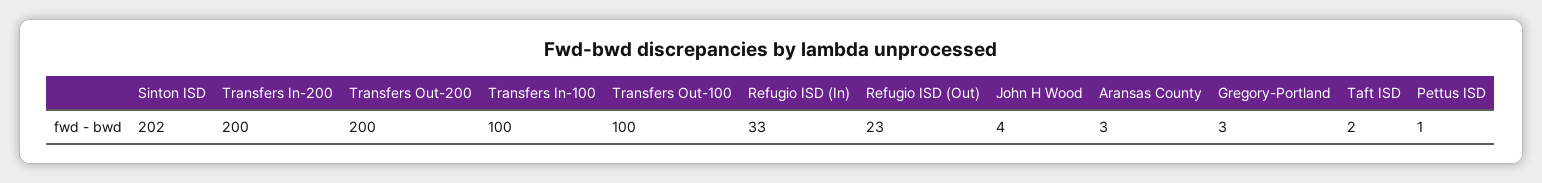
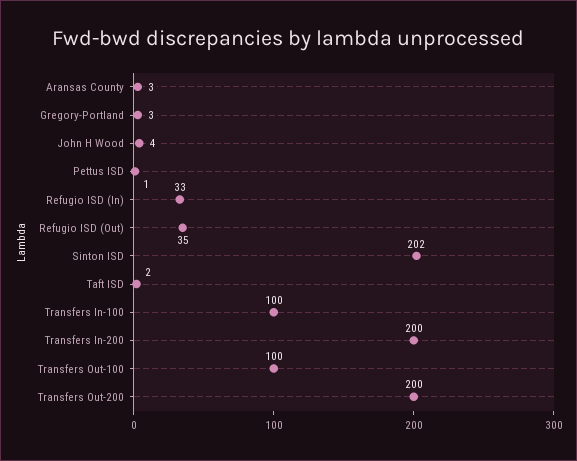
  {
    "Sinton ISD": 202,
    "Transfers In-200": 200,
    "Transfers Out-200": 200,
    "Transfers In-100": 100,
    "Transfers Out-100": 100,
    "Refugio ISD (In)": 33,
-   "Refugio ISD (Out)": 23,
+   "Refugio ISD (Out)": 35,
    "John H Wood": 4,
    "Aransas County": 3,
    "Gregory-Portland": 3,
    "Taft ISD": 2,
    "Pettus ISD": 1
  }

